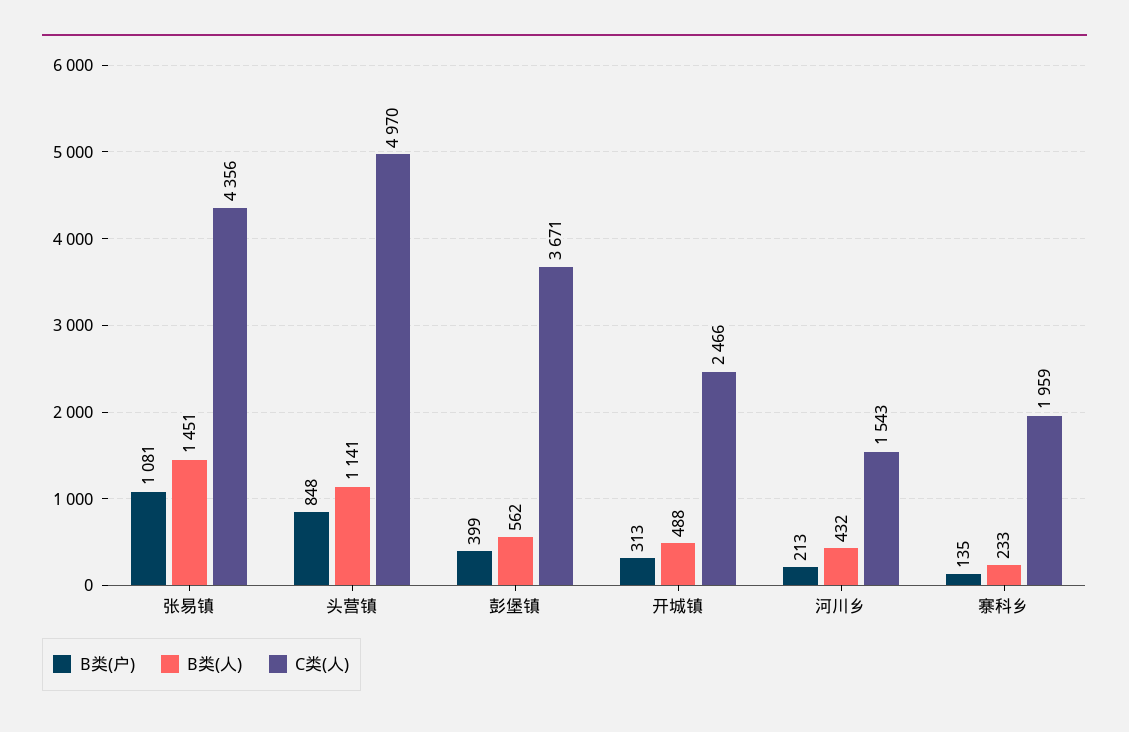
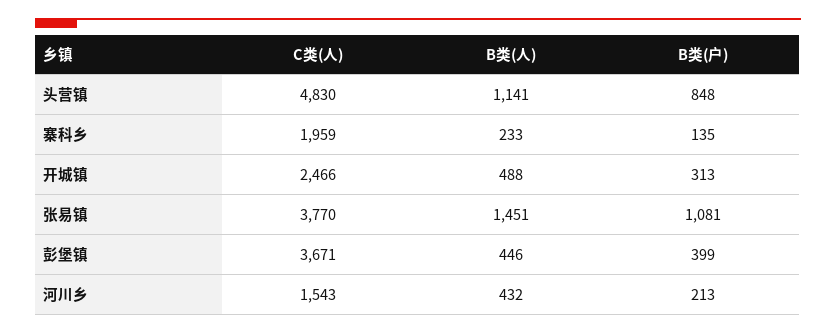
  {
    "B类(户)": {
      "张易镇": 1081,
      "头营镇": 848,
      "彭堡镇": 399,
      "开城镇": 313,
      "河川乡": 213,
      "寨科乡": 135
    },
    "B类(人)": {
      "张易镇": 1451,
      "头营镇": 1141,
-     "彭堡镇": 562,
+     "彭堡镇": 446,
      "开城镇": 488,
      "河川乡": 432,
      "寨科乡": 233
    },
    "C类(人)": {
-     "张易镇": 4356,
+     "张易镇": 3770,
-     "头营镇": 4970,
+     "头营镇": 4830,
      "彭堡镇": 3671,
      "开城镇": 2466,
      "河川乡": 1543,
      "寨科乡": 1959
    }
  }

